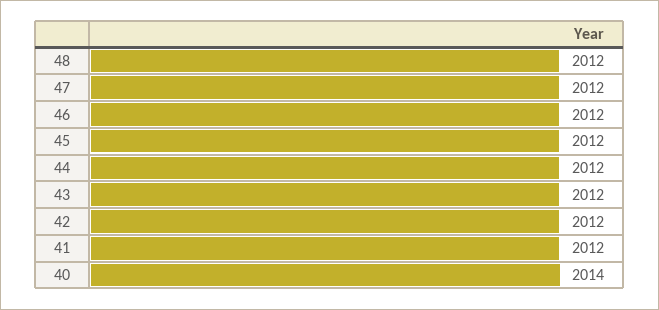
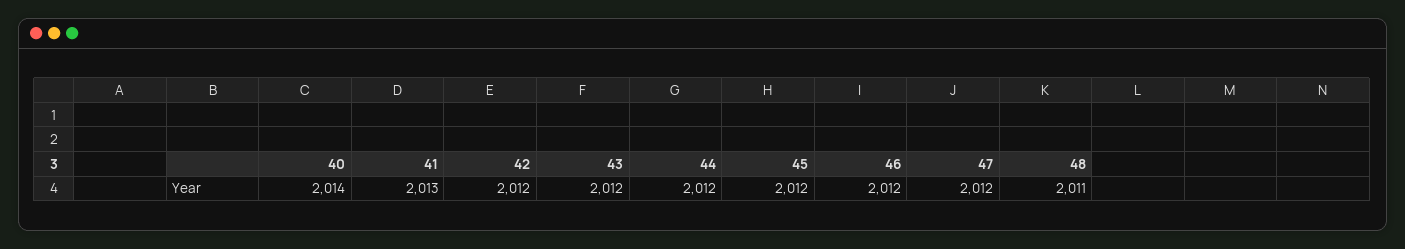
  {
-   "48": 2012,
+   "48": 2011,
    "47": 2012,
    "46": 2012,
    "45": 2012,
    "44": 2012,
    "43": 2012,
    "42": 2012,
-   "41": 2012,
+   "41": 2013,
    "40": 2014
  }

